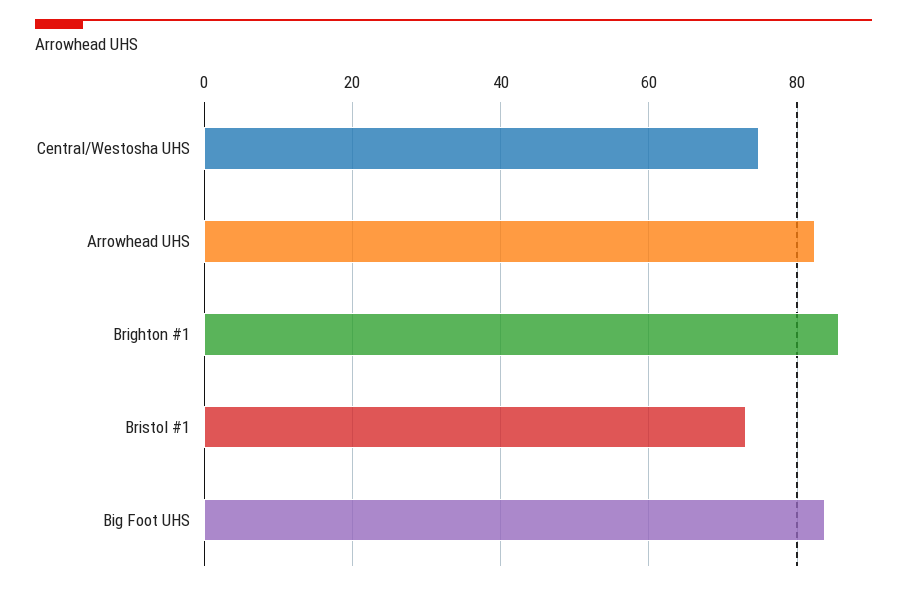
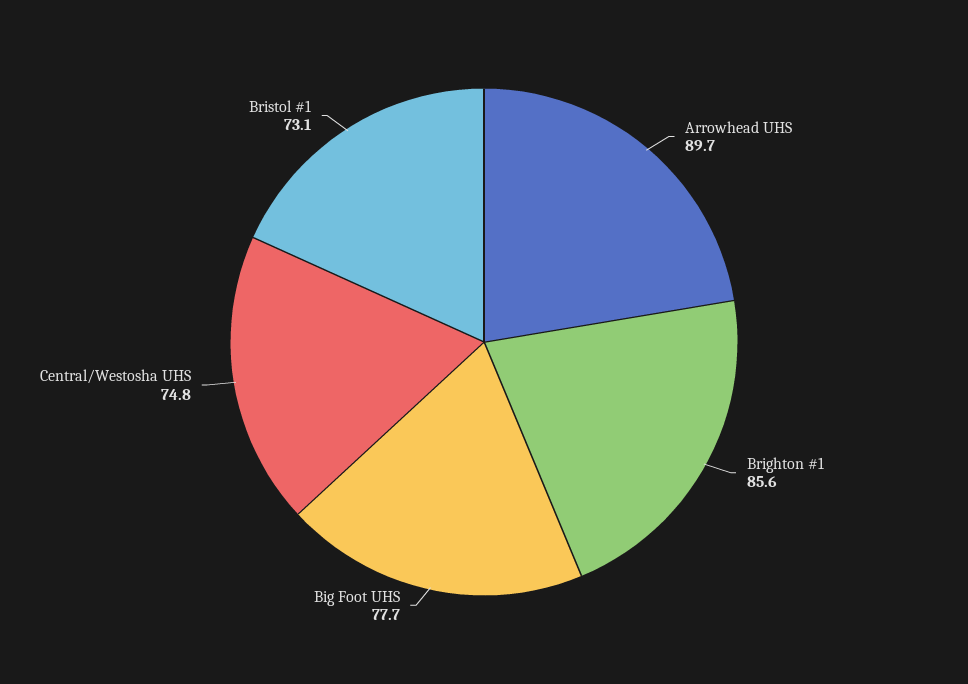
  {
    "Central/Westosha UHS": 74.8,
-   "Arrowhead UHS": 82,
+   "Arrowhead UHS": 89.7,
    "Brighton #1": 85.6,
    "Bristol #1": 73.1,
-   "Big Foot UHS": 84
+   "Big Foot UHS": 77.7
  }

